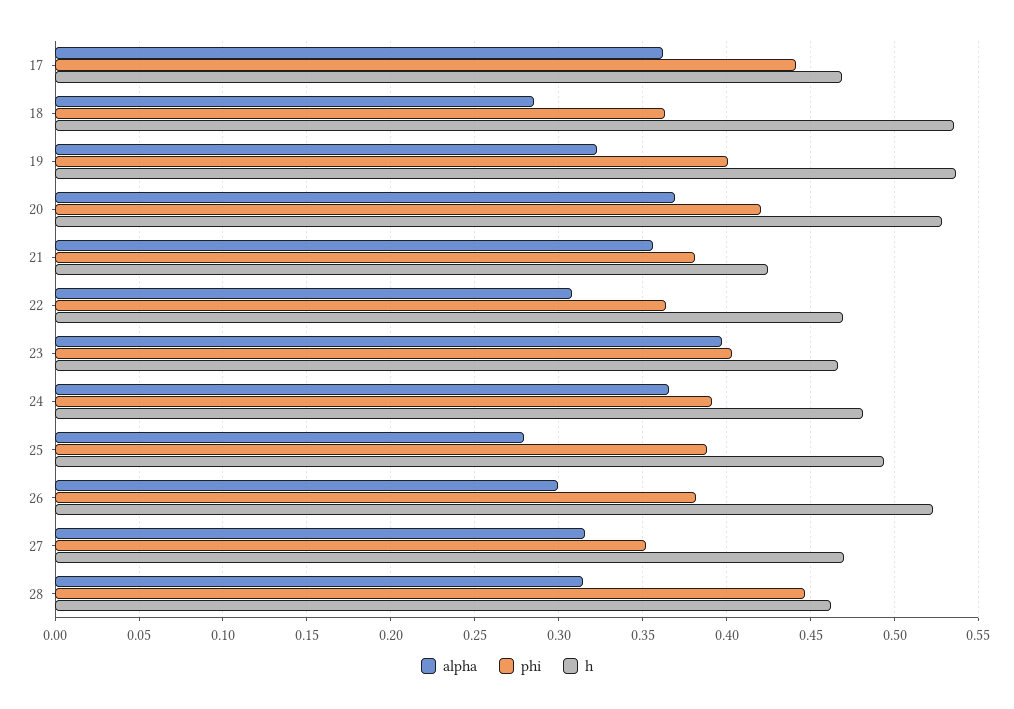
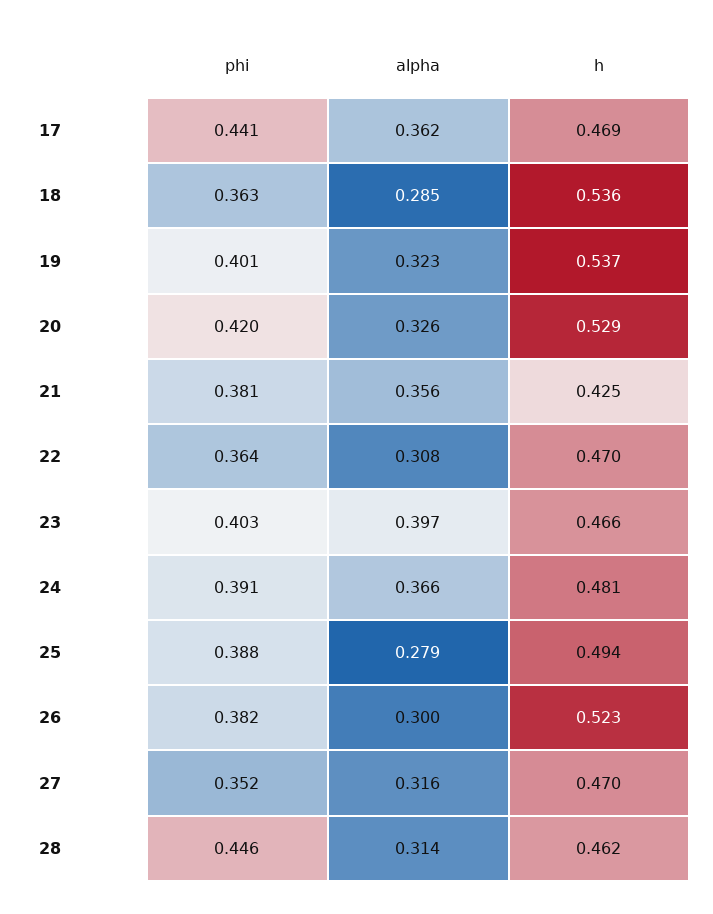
  {
    "alpha": {
      "17": 0.362,
      "18": 0.285,
      "19": 0.323,
-     "20": 0.37,
+     "20": 0.326,
      "21": 0.356,
      "22": 0.308,
      "23": 0.397,
      "24": 0.366,
      "25": 0.279,
      "26": 0.3,
      "27": 0.316,
      "28": 0.314
    },
    "phi": {
      "17": 0.441,
      "18": 0.363,
      "19": 0.401,
      "20": 0.42,
      "21": 0.381,
      "22": 0.364,
      "23": 0.403,
      "24": 0.391,
      "25": 0.388,
      "26": 0.382,
      "27": 0.352,
      "28": 0.446
    },
    "h": {
      "17": 0.469,
      "18": 0.536,
      "19": 0.537,
      "20": 0.529,
      "21": 0.425,
      "22": 0.47,
      "23": 0.466,
      "24": 0.481,
      "25": 0.494,
      "26": 0.523,
      "27": 0.47,
      "28": 0.462
    }
  }

